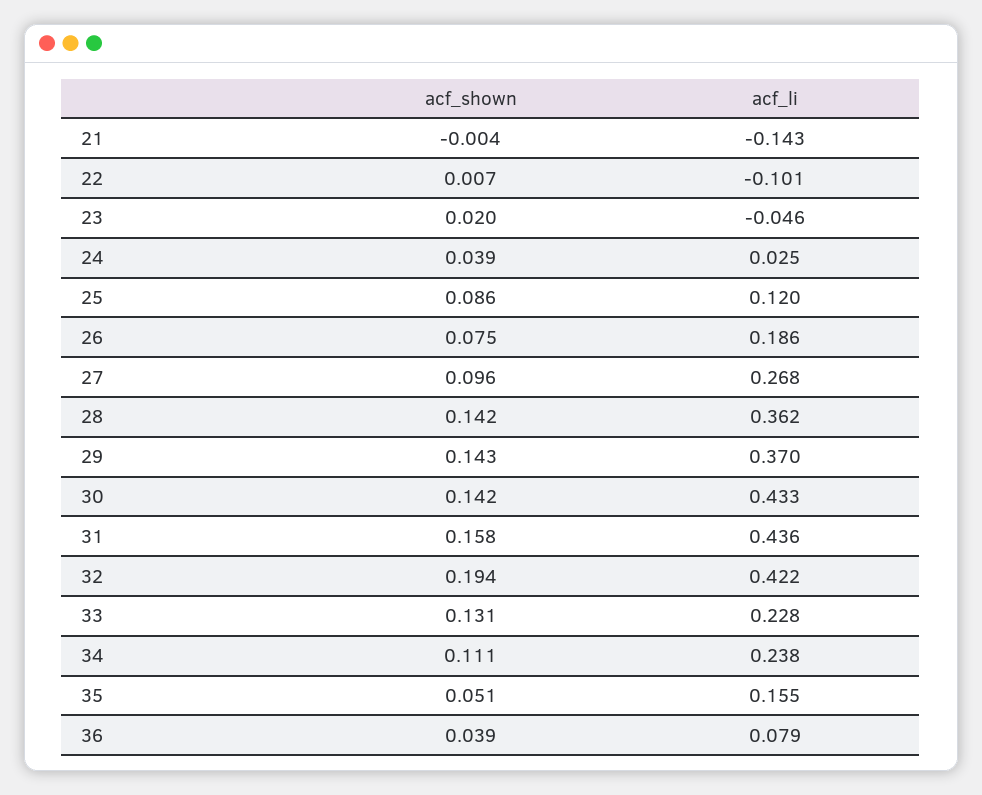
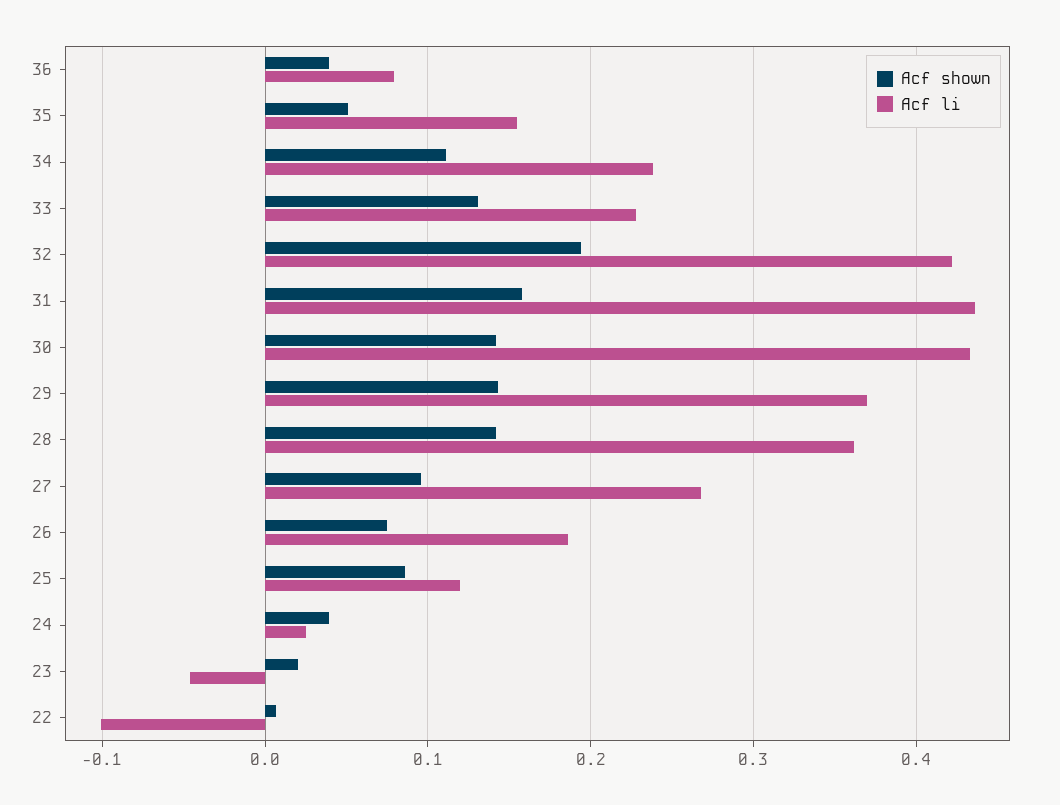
  {
    "acf_shown": {
-     "21": -0.004,
      "22": 0.007,
      "23": 0.02,
      "24": 0.039,
      "25": 0.086,
      "26": 0.075,
      "27": 0.096,
      "28": 0.142,
      "29": 0.143,
      "30": 0.142,
      "31": 0.158,
      "32": 0.194,
      "33": 0.131,
      "34": 0.111,
      "35": 0.051,
      "36": 0.039
    },
    "acf_li": {
-     "21": -0.143,
      "22": -0.101,
      "23": -0.046,
      "24": 0.025,
      "25": 0.12,
      "26": 0.186,
      "27": 0.268,
      "28": 0.362,
      "29": 0.37,
      "30": 0.433,
      "31": 0.436,
      "32": 0.422,
      "33": 0.228,
      "34": 0.238,
      "35": 0.155,
      "36": 0.079
    }
  }

